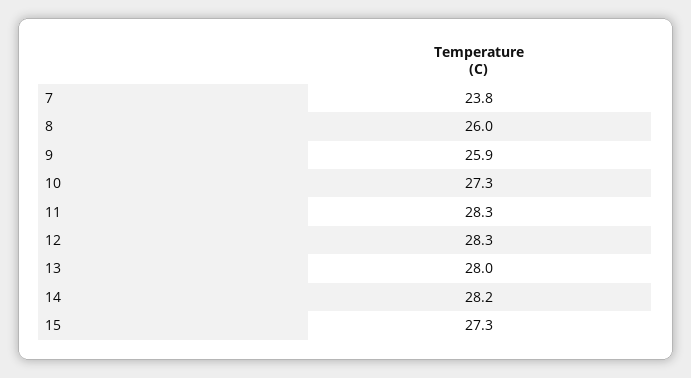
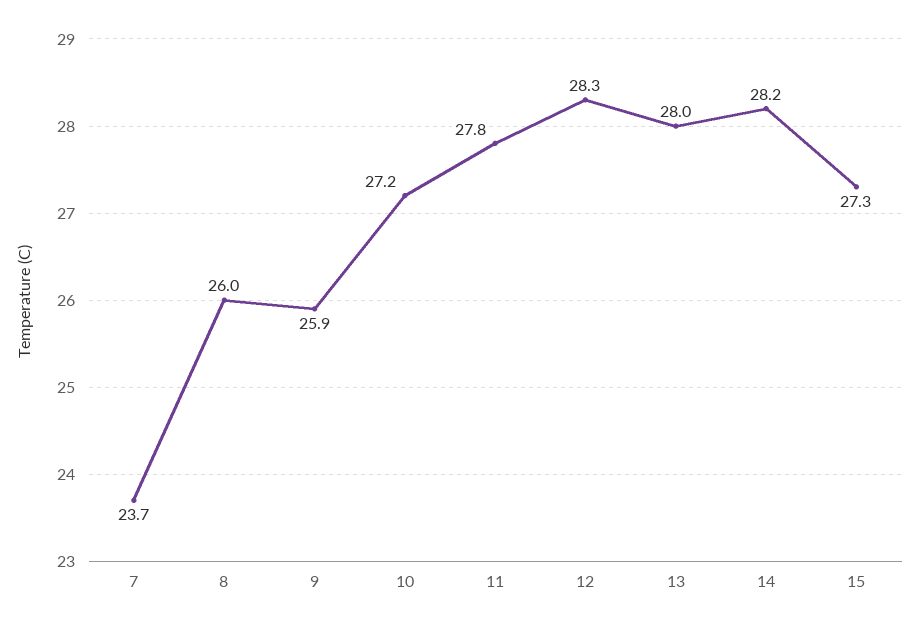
  {
-   "7": 23.8,
+   "7": 23.7,
    "8": 26,
    "9": 25.9,
-   "10": 27.3,
+   "10": 27.2,
-   "11": 28.3,
+   "11": 27.8,
    "12": 28.3,
    "13": 28,
    "14": 28.2,
    "15": 27.3
  }

